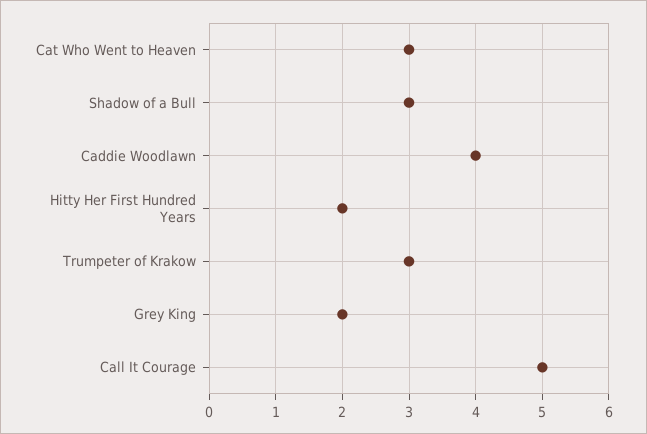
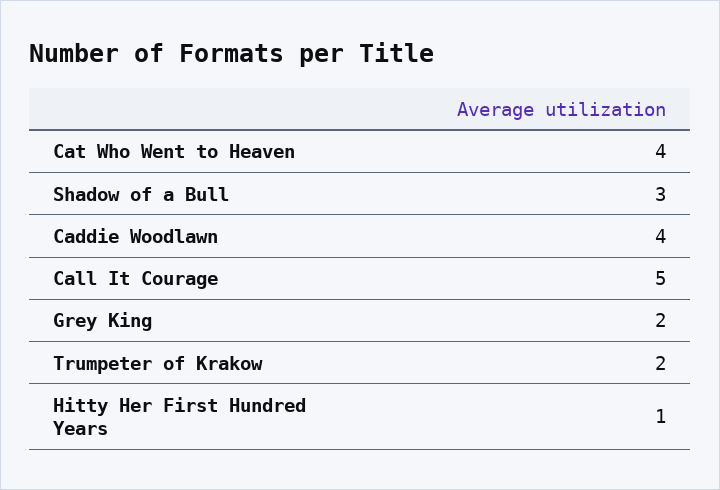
  {
-   "Cat Who Went to Heaven": 3,
+   "Cat Who Went to Heaven": 4,
    "Shadow of a Bull": 3,
    "Caddie Woodlawn": 4,
-   "Hitty Her First Hundred Years": 2,
+   "Hitty Her First Hundred Years": 1,
-   "Trumpeter of Krakow": 3,
+   "Trumpeter of Krakow": 2,
    "Grey King": 2,
    "Call It Courage": 5
  }

